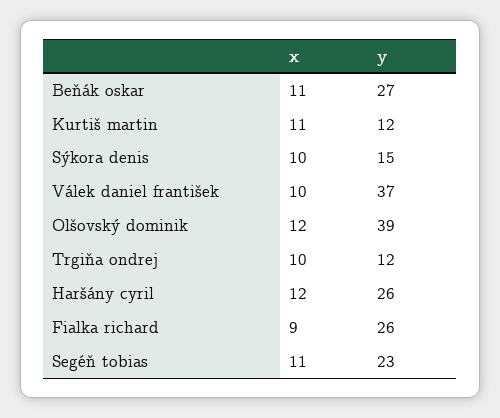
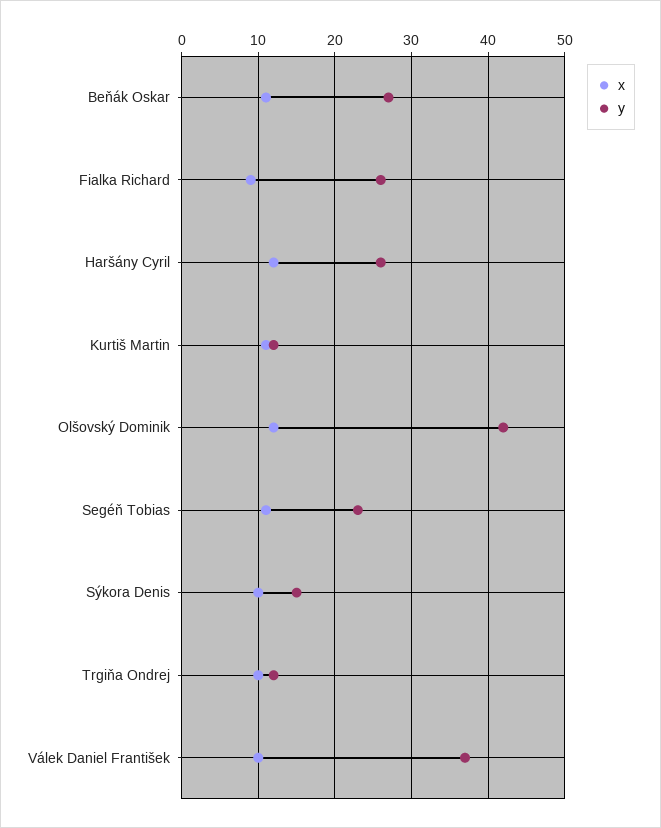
  {
    "x": {
      "Beňák oskar": 11,
      "Kurtiš martin": 11,
      "Sýkora denis": 10,
      "Válek daniel františek": 10,
      "Olšovský dominik": 12,
      "Trgiňa ondrej": 10,
      "Haršány cyril": 12,
      "Fialka richard": 9,
      "Segéň tobias": 11
    },
    "y": {
      "Beňák oskar": 27,
      "Kurtiš martin": 12,
      "Sýkora denis": 15,
      "Válek daniel františek": 37,
-     "Olšovský dominik": 39,
+     "Olšovský dominik": 42,
      "Trgiňa ondrej": 12,
      "Haršány cyril": 26,
      "Fialka richard": 26,
      "Segéň tobias": 23
    }
  }

